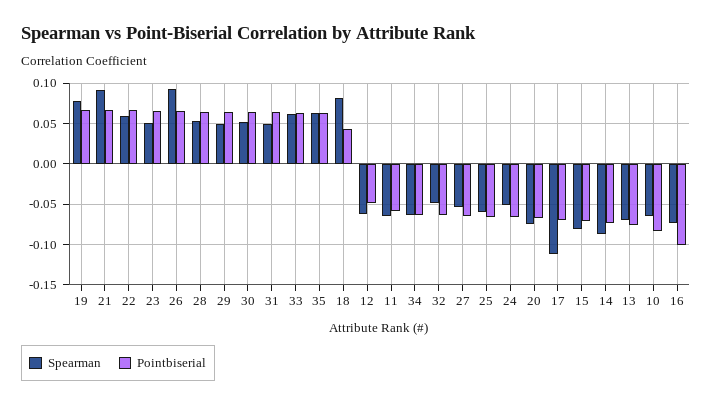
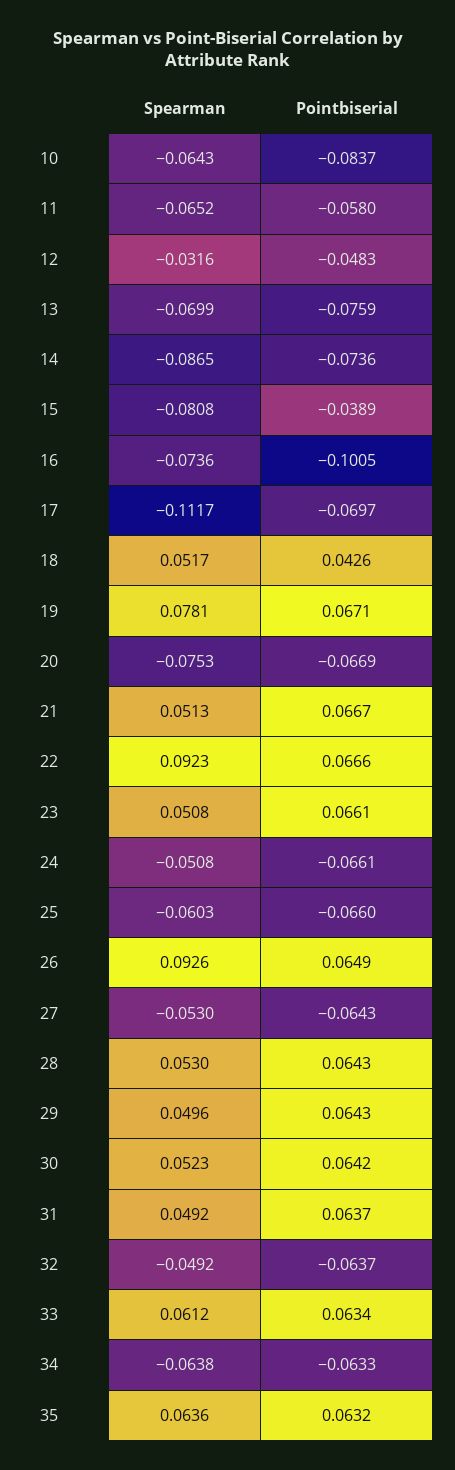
  {
    "Spearman": {
      "19": 0.0781,
-     "21": 0.09,
+     "21": 0.0513,
-     "22": 0.06,
+     "22": 0.0923,
      "23": 0.0508,
      "26": 0.0926,
      "28": 0.053,
      "29": 0.0496,
      "30": 0.0523,
      "31": 0.0492,
      "33": 0.0612,
      "35": 0.0636,
-     "18": 0.08,
+     "18": 0.0517,
-     "12": -0.06,
+     "12": -0.0316,
      "11": -0.0652,
      "34": -0.0638,
      "32": -0.0492,
      "27": -0.053,
      "25": -0.0603,
      "24": -0.0508,
      "20": -0.0753,
      "17": -0.1117,
      "15": -0.0808,
      "14": -0.0865,
      "13": -0.0699,
      "10": -0.0643,
      "16": -0.0736
    },
    "Pointbiserial": {
      "19": 0.0671,
      "21": 0.0667,
      "22": 0.0666,
      "23": 0.0661,
      "26": 0.0649,
      "28": 0.0643,
      "29": 0.0643,
      "30": 0.0642,
      "31": 0.0637,
      "33": 0.0634,
      "35": 0.0632,
      "18": 0.0426,
      "12": -0.0483,
      "11": -0.058,
      "34": -0.0633,
      "32": -0.0637,
      "27": -0.0643,
      "25": -0.066,
      "24": -0.0661,
      "20": -0.0669,
      "17": -0.0697,
-     "15": -0.07,
+     "15": -0.0389,
      "14": -0.0736,
      "13": -0.0759,
      "10": -0.0837,
      "16": -0.1005
    }
  }

